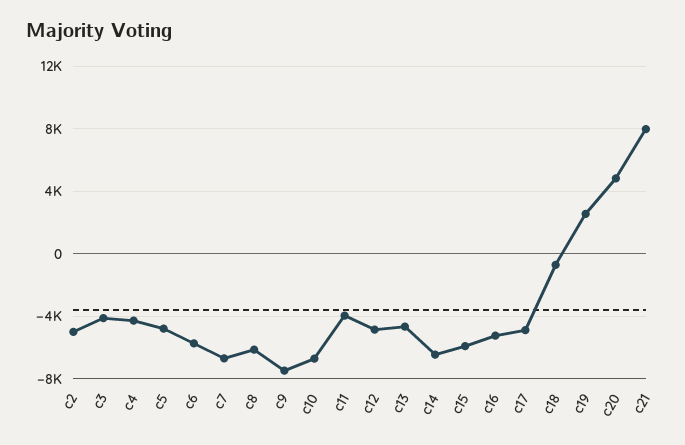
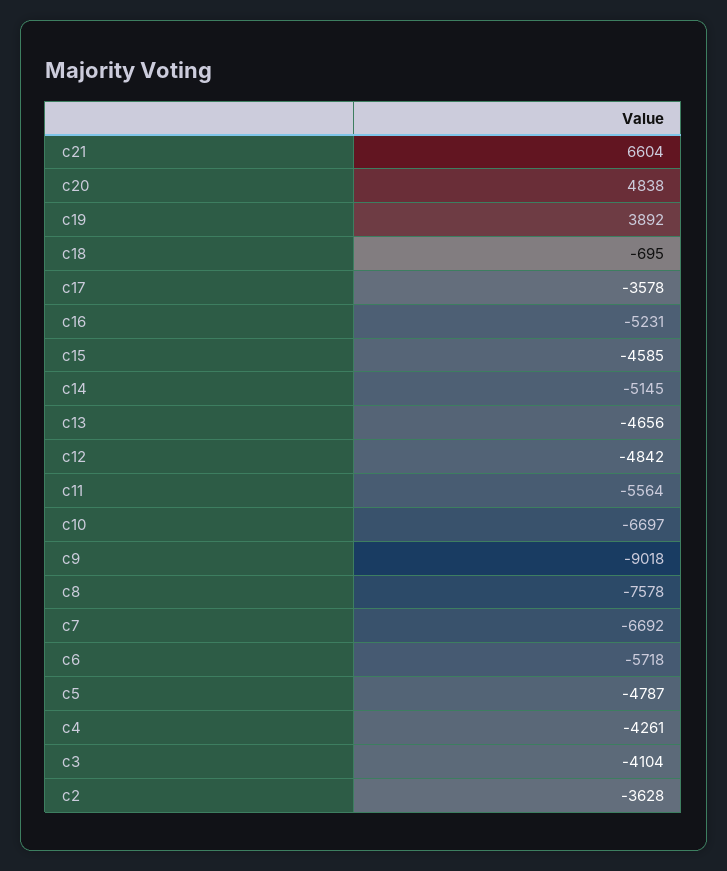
  {
-   "c2": -5000,
+   "c2": -3628,
    "c3": -4104,
    "c4": -4261,
    "c5": -4787,
    "c6": -5718,
    "c7": -6692,
-   "c8": -6000,
+   "c8": -7578,
-   "c9": -7500,
+   "c9": -9018,
    "c10": -6697,
-   "c11": -4000,
+   "c11": -5564,
    "c12": -4842,
    "c13": -4656,
-   "c14": -6500,
+   "c14": -5145,
-   "c15": -6000,
+   "c15": -4585,
    "c16": -5231,
-   "c17": -5000,
+   "c17": -3578,
    "c18": -695,
-   "c19": 2500,
+   "c19": 3892,
    "c20": 4838,
-   "c21": 8000
+   "c21": 6604
  }

